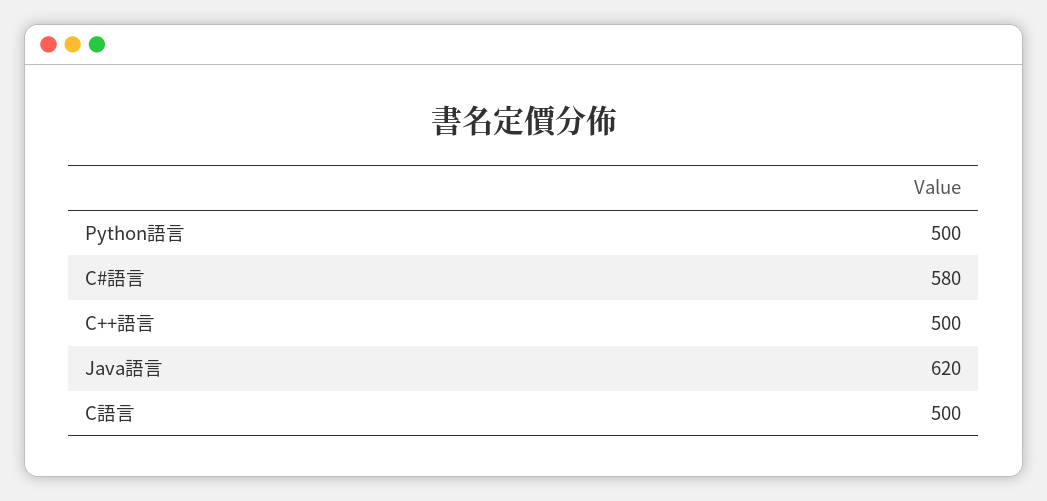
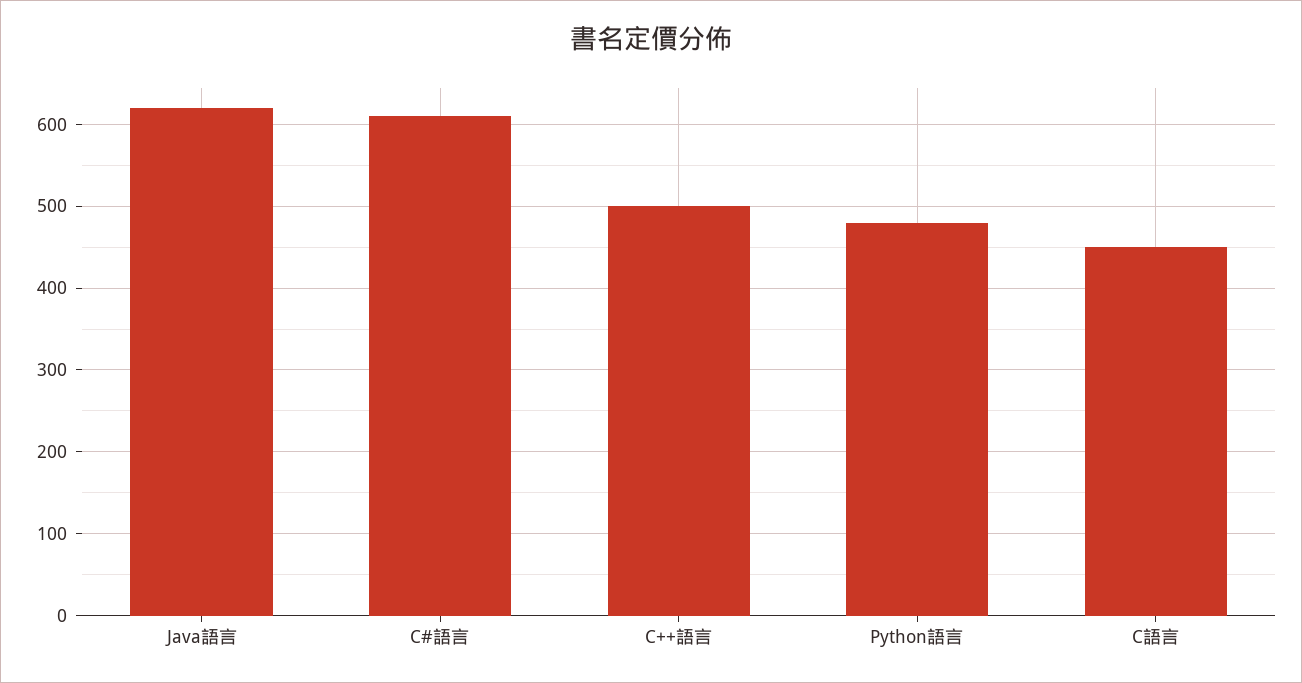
  {
-   "Python語言": 500,
+   "Python語言": 480,
-   "C#語言": 580,
+   "C#語言": 610,
    "C++語言": 500,
    "Java語言": 620,
-   "C語言": 500
+   "C語言": 450
  }

